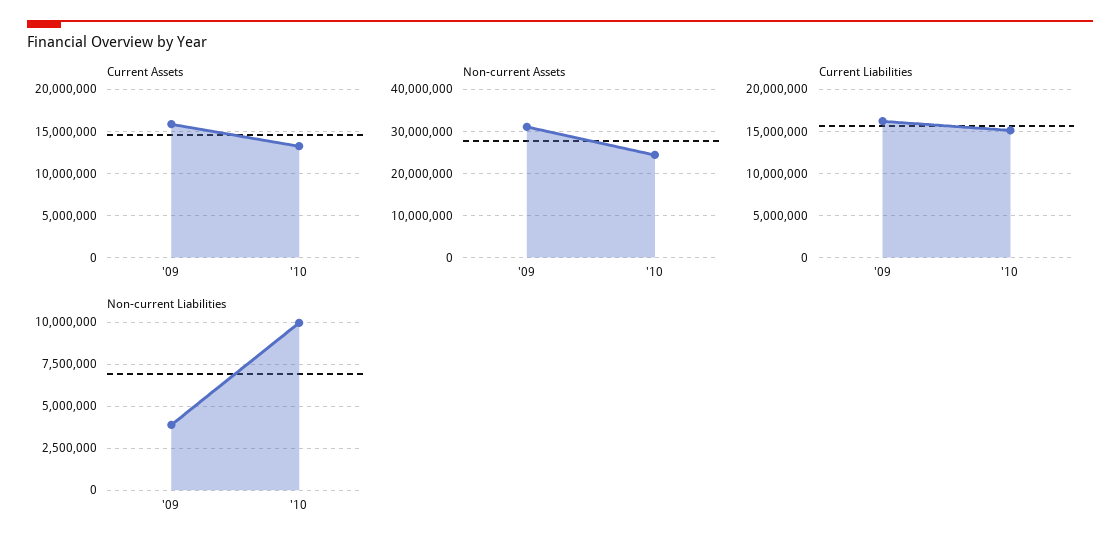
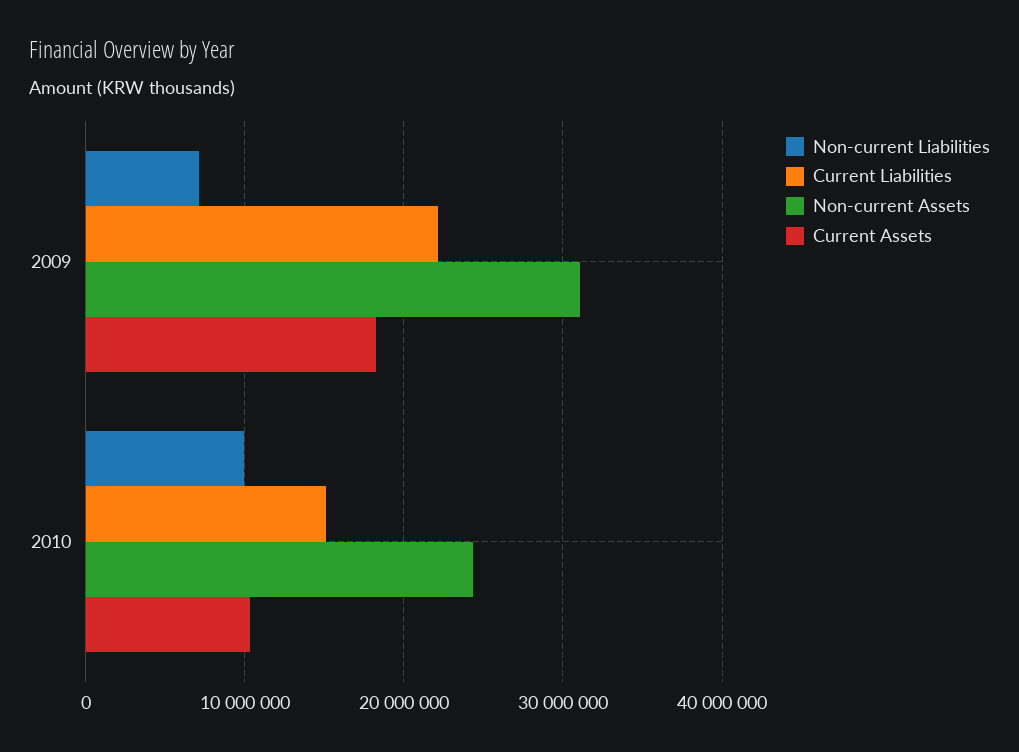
  {
    "Current Assets": {
-     "'09": 16000000,
+     "'09": 18000000,
-     "'10": 13000000
+     "'10": 10000000
    },
    "Non-current Assets": {
      "'09": 31000000,
      "'10": 24000000
    },
    "Current Liabilities": {
-     "'09": 16000000,
+     "'09": 22000000,
      "'10": 15000000
    },
    "Non-current Liabilities": {
-     "'09": 4000000,
+     "'09": 7000000,
      "'10": 10000000
    }
  }

